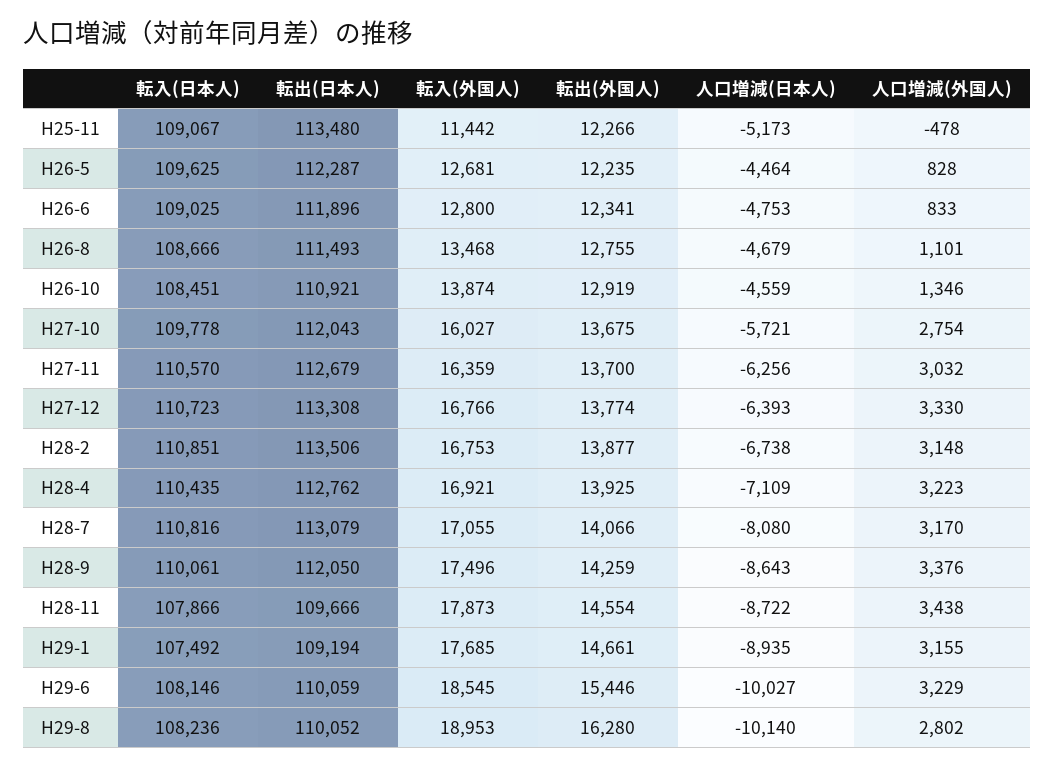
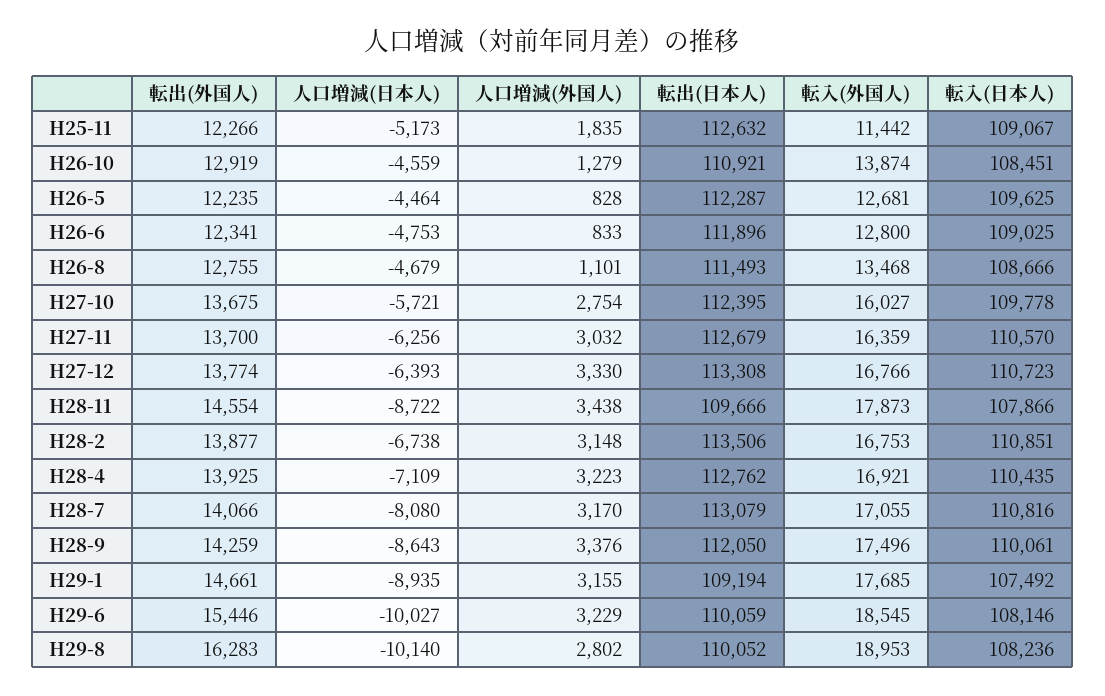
  {
    "転入(日本人)": {
      "H25-11": 109067,
      "H26-5": 109625,
      "H26-6": 109025,
      "H26-8": 108666,
      "H26-10": 108451,
      "H27-10": 109778,
      "H27-11": 110570,
      "H27-12": 110723,
      "H28-2": 110851,
      "H28-4": 110435,
      "H28-7": 110816,
      "H28-9": 110061,
      "H28-11": 107866,
      "H29-1": 107492,
      "H29-6": 108146,
      "H29-8": 108236
    },
    "転出(日本人)": {
-     "H25-11": 113480,
+     "H25-11": 112632,
      "H26-5": 112287,
      "H26-6": 111896,
      "H26-8": 111493,
      "H26-10": 110921,
-     "H27-10": 112043,
+     "H27-10": 112395,
      "H27-11": 112679,
      "H27-12": 113308,
      "H28-2": 113506,
      "H28-4": 112762,
      "H28-7": 113079,
      "H28-9": 112050,
      "H28-11": 109666,
      "H29-1": 109194,
      "H29-6": 110059,
      "H29-8": 110052
    },
    "転入(外国人)": {
      "H25-11": 11442,
      "H26-5": 12681,
      "H26-6": 12800,
      "H26-8": 13468,
      "H26-10": 13874,
      "H27-10": 16027,
      "H27-11": 16359,
      "H27-12": 16766,
      "H28-2": 16753,
      "H28-4": 16921,
      "H28-7": 17055,
      "H28-9": 17496,
      "H28-11": 17873,
      "H29-1": 17685,
      "H29-6": 18545,
      "H29-8": 18953
    },
    "転出(外国人)": {
      "H25-11": 12266,
      "H26-5": 12235,
      "H26-6": 12341,
      "H26-8": 12755,
      "H26-10": 12919,
      "H27-10": 13675,
      "H27-11": 13700,
      "H27-12": 13774,
      "H28-2": 13877,
      "H28-4": 13925,
      "H28-7": 14066,
      "H28-9": 14259,
      "H28-11": 14554,
      "H29-1": 14661,
      "H29-6": 15446,
-     "H29-8": 16280
+     "H29-8": 16283
    },
    "人口増減(日本人)": {
      "H25-11": -5173,
      "H26-5": -4464,
      "H26-6": -4753,
      "H26-8": -4679,
      "H26-10": -4559,
      "H27-10": -5721,
      "H27-11": -6256,
      "H27-12": -6393,
      "H28-2": -6738,
      "H28-4": -7109,
      "H28-7": -8080,
      "H28-9": -8643,
      "H28-11": -8722,
      "H29-1": -8935,
      "H29-6": -10027,
      "H29-8": -10140
    },
    "人口増減(外国人)": {
-     "H25-11": -478,
+     "H25-11": 1835,
      "H26-5": 828,
      "H26-6": 833,
      "H26-8": 1101,
-     "H26-10": 1346,
+     "H26-10": 1279,
      "H27-10": 2754,
      "H27-11": 3032,
      "H27-12": 3330,
      "H28-2": 3148,
      "H28-4": 3223,
      "H28-7": 3170,
      "H28-9": 3376,
      "H28-11": 3438,
      "H29-1": 3155,
      "H29-6": 3229,
      "H29-8": 2802
    }
  }

